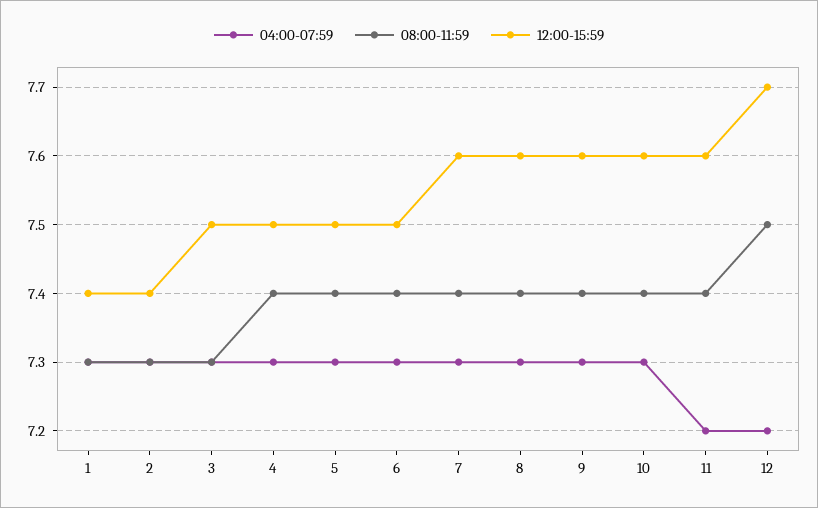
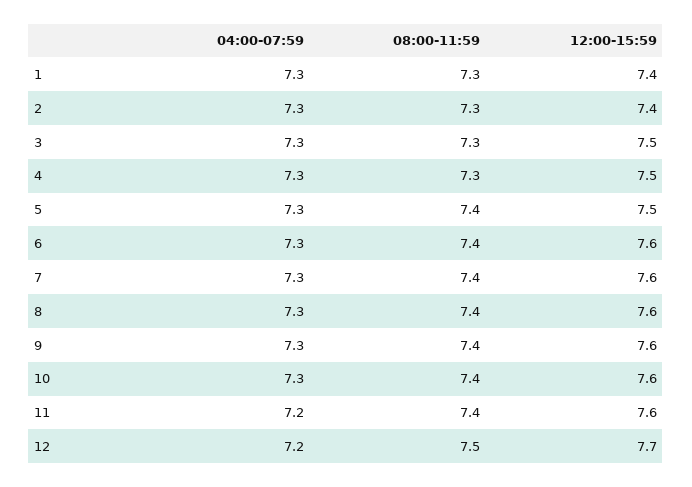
  {
    "04:00-07:59": {
      "1": 7.3,
      "2": 7.3,
      "3": 7.3,
      "4": 7.3,
      "5": 7.3,
      "6": 7.3,
      "7": 7.3,
      "8": 7.3,
      "9": 7.3,
      "10": 7.3,
      "11": 7.2,
      "12": 7.2
    },
    "08:00-11:59": {
      "1": 7.3,
      "2": 7.3,
      "3": 7.3,
-     "4": 7.4,
+     "4": 7.3,
      "5": 7.4,
      "6": 7.4,
      "7": 7.4,
      "8": 7.4,
      "9": 7.4,
      "10": 7.4,
      "11": 7.4,
      "12": 7.5
    },
    "12:00-15:59": {
      "1": 7.4,
      "2": 7.4,
      "3": 7.5,
      "4": 7.5,
      "5": 7.5,
-     "6": 7.5,
+     "6": 7.6,
      "7": 7.6,
      "8": 7.6,
      "9": 7.6,
      "10": 7.6,
      "11": 7.6,
      "12": 7.7
    }
  }

